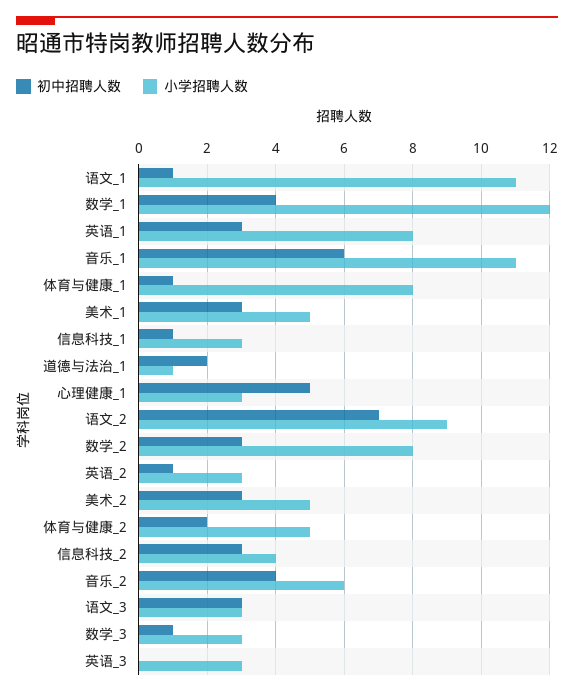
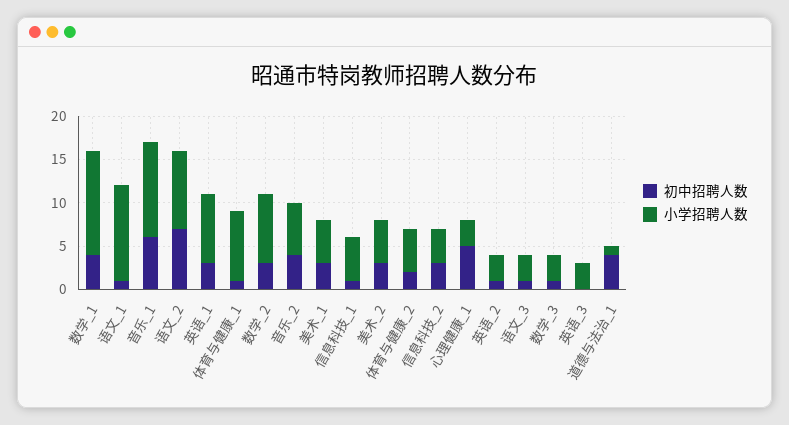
  {
    "初中招聘人数": {
      "语文_1": 1,
      "数学_1": 4,
      "英语_1": 3,
      "音乐_1": 6,
      "体育与健康_1": 1,
      "美术_1": 3,
      "信息科技_1": 1,
-     "道德与法治_1": 2,
+     "道德与法治_1": 4,
      "心理健康_1": 5,
      "语文_2": 7,
      "数学_2": 3,
      "英语_2": 1,
      "美术_2": 3,
      "体育与健康_2": 2,
      "信息科技_2": 3,
      "音乐_2": 4,
-     "语文_3": 3,
+     "语文_3": 1,
      "数学_3": 1,
      "英语_3": 0
    },
    "小学招聘人数": {
      "语文_1": 11,
      "数学_1": 12,
      "英语_1": 8,
      "音乐_1": 11,
      "体育与健康_1": 8,
      "美术_1": 5,
-     "信息科技_1": 3,
+     "信息科技_1": 5,
      "道德与法治_1": 1,
      "心理健康_1": 3,
      "语文_2": 9,
      "数学_2": 8,
      "英语_2": 3,
      "美术_2": 5,
      "体育与健康_2": 5,
      "信息科技_2": 4,
      "音乐_2": 6,
      "语文_3": 3,
      "数学_3": 3,
      "英语_3": 3
    }
  }

